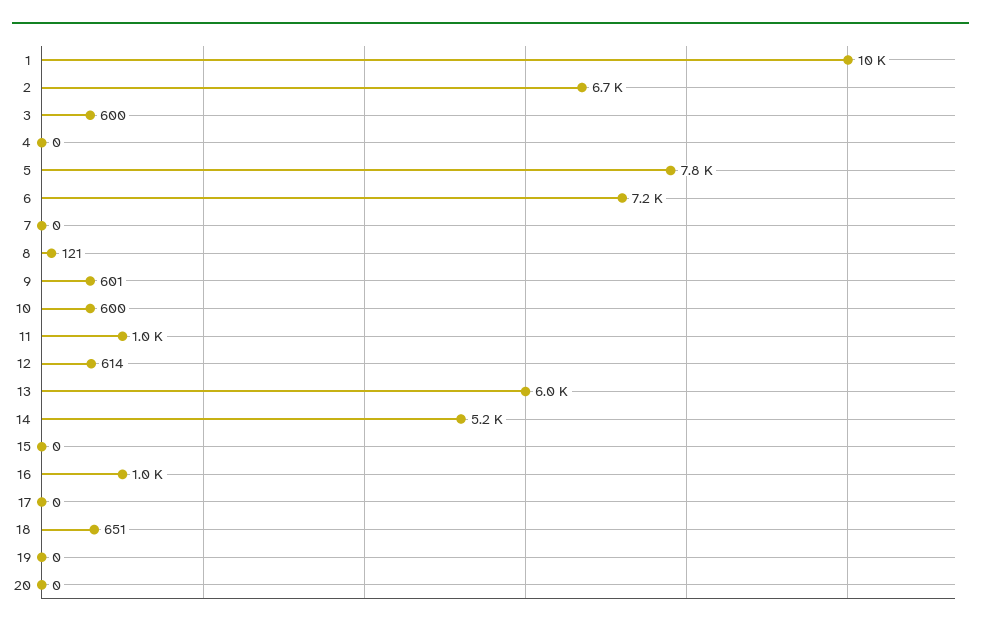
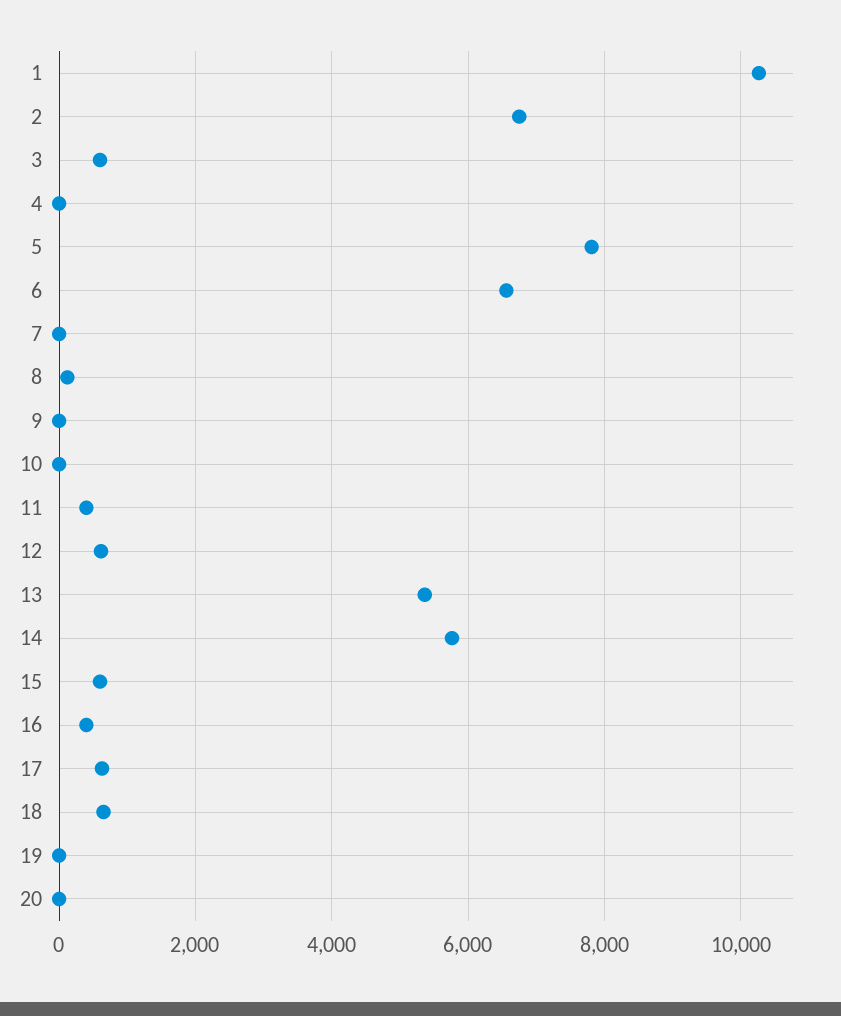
  {
    "1": 10000,
    "2": 6700,
    "3": 600,
    "4": 0,
    "5": 7800,
-   "6": 7200,
+   "6": 6600,
    "7": 0,
    "8": 121,
-   "9": 601,
+   "9": 0,
-   "10": 600,
+   "10": 0,
-   "11": 1000,
+   "11": 400,
    "12": 614,
-   "13": 6000,
+   "13": 5400,
-   "14": 5200,
+   "14": 5800,
-   "15": 0,
+   "15": 600,
-   "16": 1000,
+   "16": 400,
-   "17": 0,
+   "17": 600,
    "18": 651,
    "19": 0,
    "20": 0
  }

